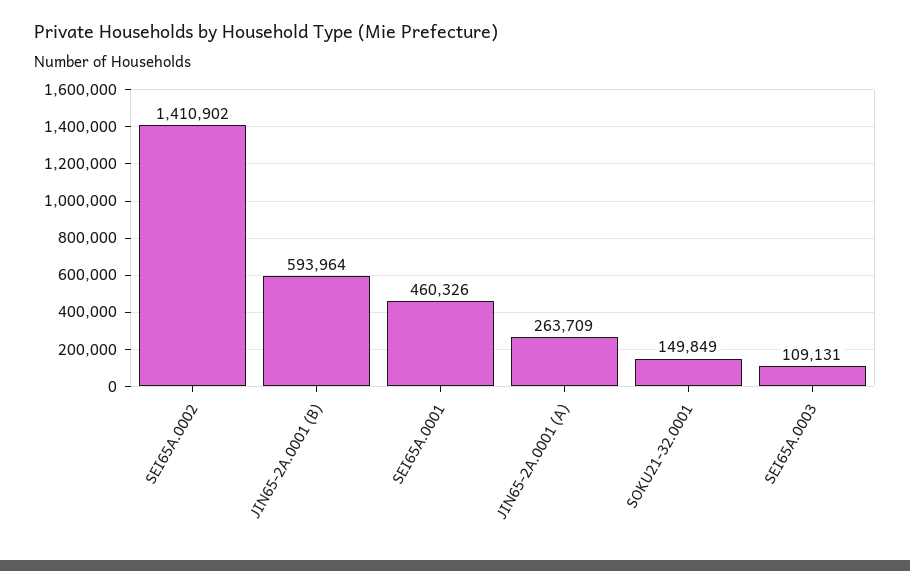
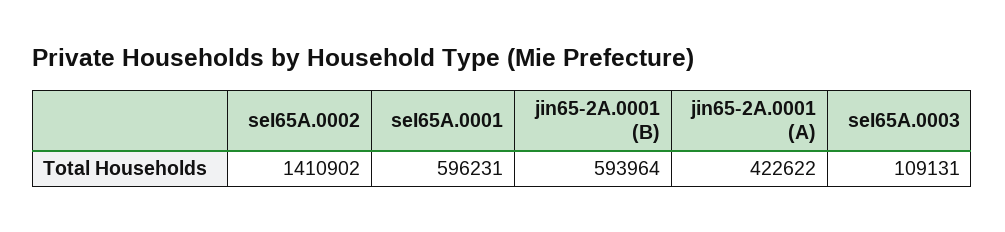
  {
    "SEI65A.0002": 1410902,
    "JIN65-2A.0001 (B)": 593964,
-   "SEI65A.0001": 460326,
+   "SEI65A.0001": 596231,
-   "JIN65-2A.0001 (A)": 263709,
+   "JIN65-2A.0001 (A)": 422622,
-   "SOKU21-32.0001": 149849,
    "SEI65A.0003": 109131
  }

